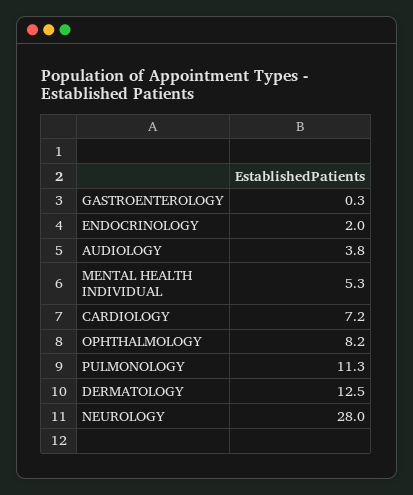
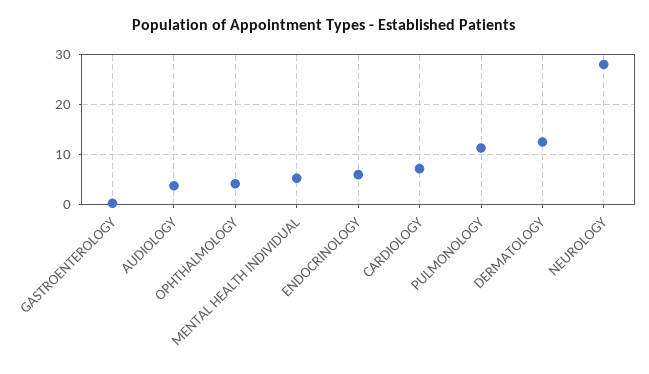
  {
    "GASTROENTEROLOGY": 0.3,
-   "ENDOCRINOLOGY": 2,
+   "ENDOCRINOLOGY": 6,
    "AUDIOLOGY": 3.8,
    "MENTAL HEALTH INDIVIDUAL": 5.3,
    "CARDIOLOGY": 7.2,
-   "OPHTHALMOLOGY": 8.2,
+   "OPHTHALMOLOGY": 4,
    "PULMONOLOGY": 11.3,
    "DERMATOLOGY": 12.5,
    "NEUROLOGY": 28
  }

